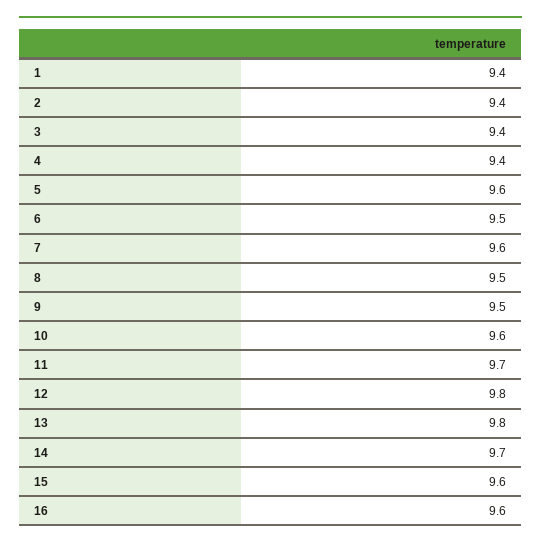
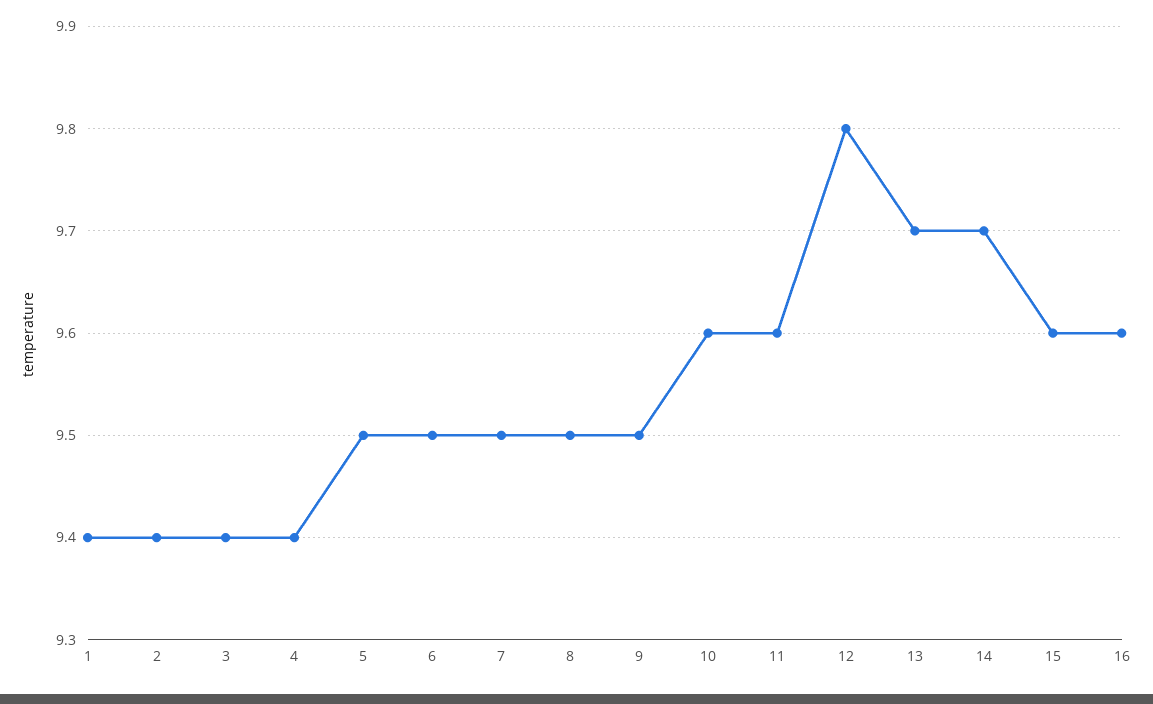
  {
    "1": 9.4,
    "2": 9.4,
    "3": 9.4,
    "4": 9.4,
-   "5": 9.6,
+   "5": 9.5,
    "6": 9.5,
-   "7": 9.6,
+   "7": 9.5,
    "8": 9.5,
    "9": 9.5,
    "10": 9.6,
-   "11": 9.7,
+   "11": 9.6,
    "12": 9.8,
-   "13": 9.8,
+   "13": 9.7,
    "14": 9.7,
    "15": 9.6,
    "16": 9.6
  }

